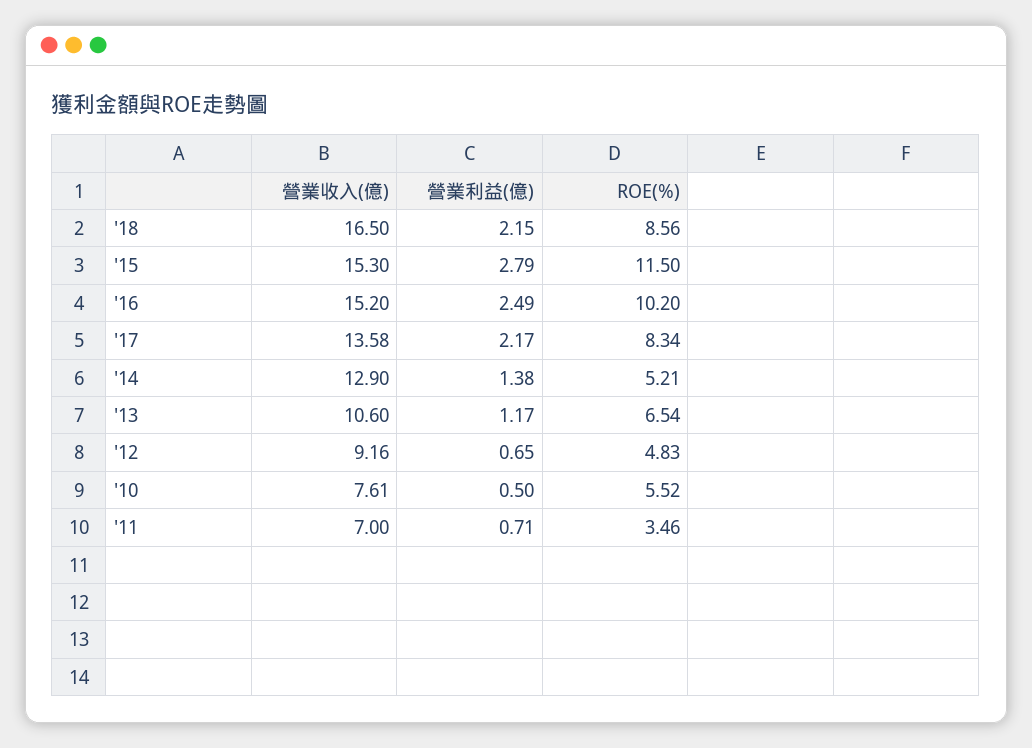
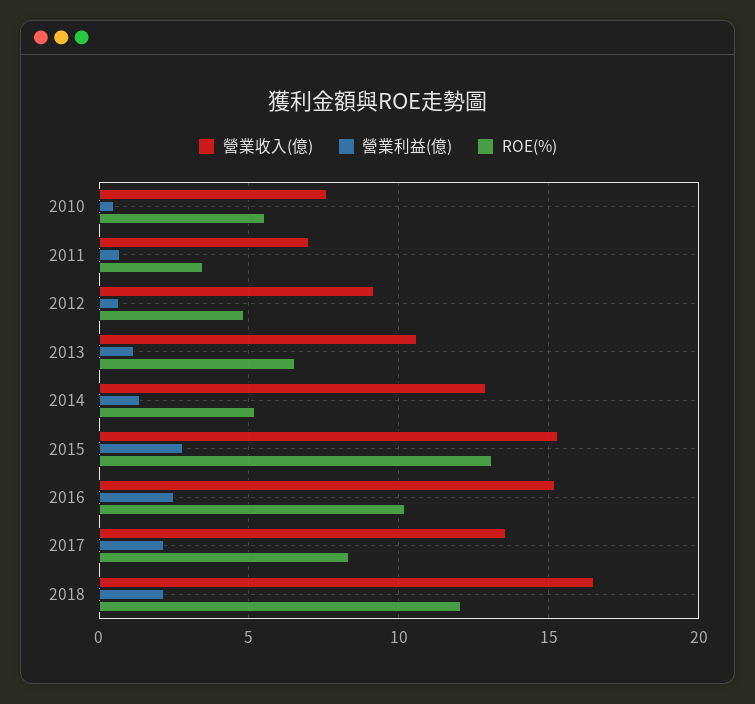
  {
    "營業收入(億)": {
      "'18": 16.5,
      "'15": 15.3,
      "'16": 15.2,
      "'17": 13.58,
      "'14": 12.9,
      "'13": 10.6,
      "'12": 9.16,
      "'10": 7.61,
      "'11": 7
    },
    "營業利益(億)": {
      "'18": 2.15,
      "'15": 2.79,
      "'16": 2.49,
      "'17": 2.17,
      "'14": 1.38,
      "'13": 1.17,
      "'12": 0.65,
      "'10": 0.5,
      "'11": 0.71
    },
    "ROE(%)": {
-     "'18": 8.56,
+     "'18": 12,
-     "'15": 11.5,
+     "'15": 13,
      "'16": 10.2,
      "'17": 8.34,
      "'14": 5.21,
      "'13": 6.54,
      "'12": 4.83,
      "'10": 5.52,
      "'11": 3.46
    }
  }

